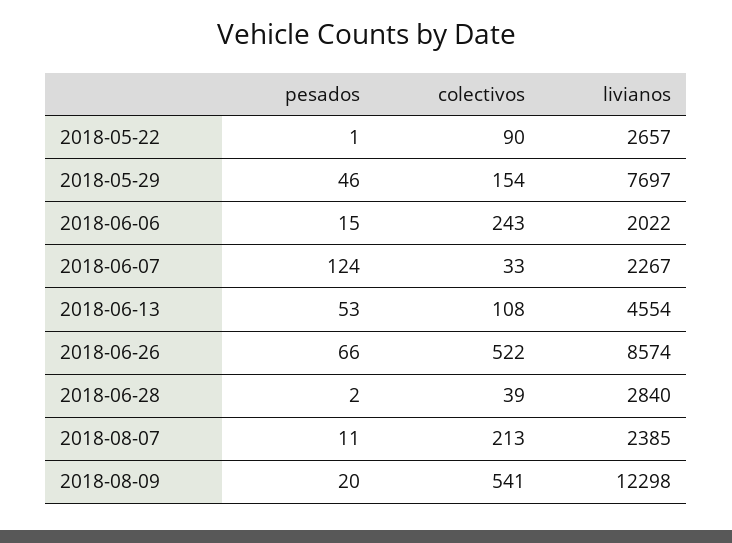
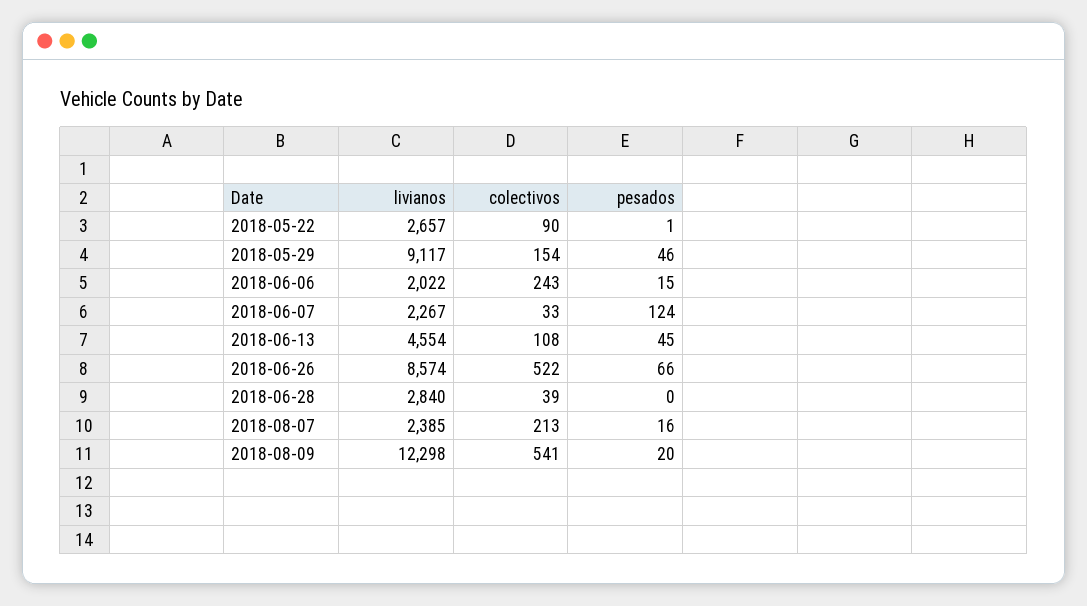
  {
    "pesados": {
      "2018-05-22": 1,
      "2018-05-29": 46,
      "2018-06-06": 15,
      "2018-06-07": 124,
-     "2018-06-13": 53,
+     "2018-06-13": 45,
      "2018-06-26": 66,
-     "2018-06-28": 2,
+     "2018-06-28": 0,
-     "2018-08-07": 11,
+     "2018-08-07": 16,
      "2018-08-09": 20
    },
    "colectivos": {
      "2018-05-22": 90,
      "2018-05-29": 154,
      "2018-06-06": 243,
      "2018-06-07": 33,
      "2018-06-13": 108,
      "2018-06-26": 522,
      "2018-06-28": 39,
      "2018-08-07": 213,
      "2018-08-09": 541
    },
    "livianos": {
      "2018-05-22": 2657,
-     "2018-05-29": 7697,
+     "2018-05-29": 9117,
      "2018-06-06": 2022,
      "2018-06-07": 2267,
      "2018-06-13": 4554,
      "2018-06-26": 8574,
      "2018-06-28": 2840,
      "2018-08-07": 2385,
      "2018-08-09": 12298
    }
  }

